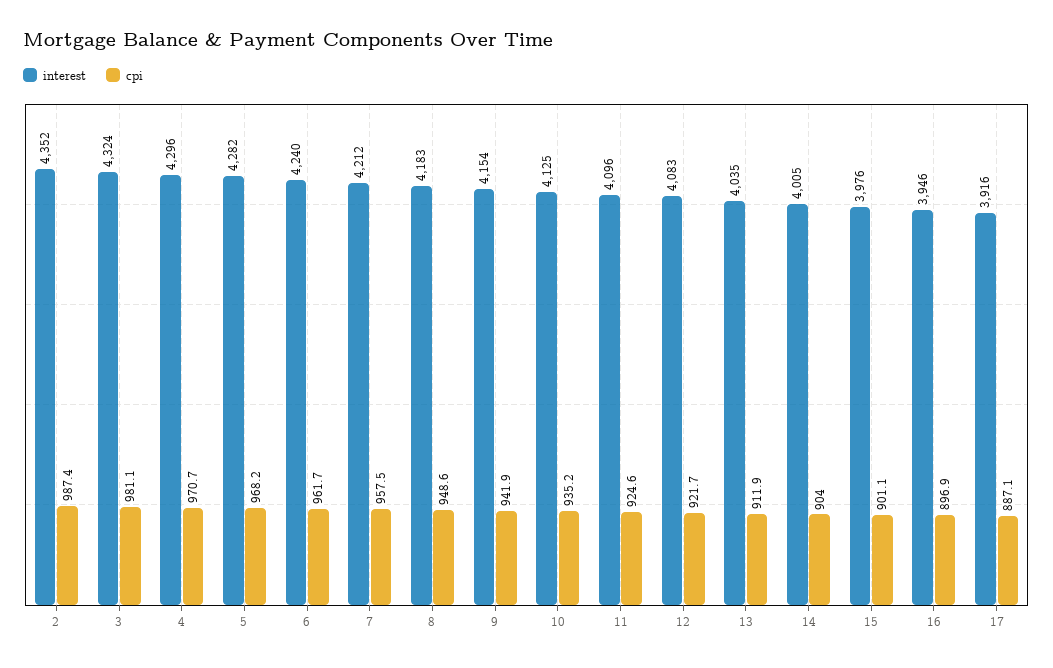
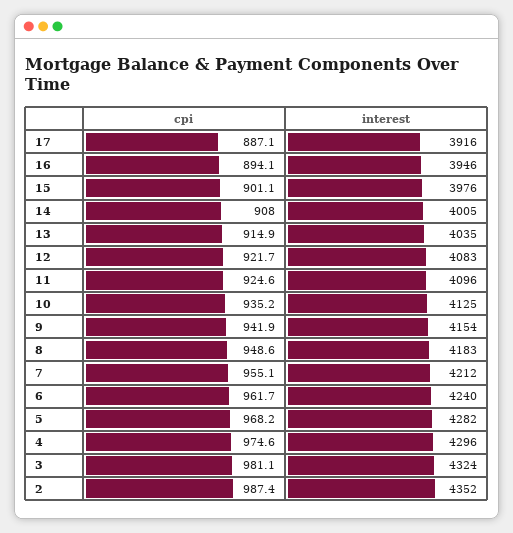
  {
    "interest": {
      "2": 4352,
      "3": 4324,
      "4": 4296,
      "5": 4282,
      "6": 4240,
      "7": 4212,
      "8": 4183,
      "9": 4154,
      "10": 4125,
      "11": 4096,
      "12": 4083,
      "13": 4035,
      "14": 4005,
      "15": 3976,
      "16": 3946,
      "17": 3916
    },
    "cpi": {
      "2": 987.4,
      "3": 981.1,
-     "4": 970.7,
+     "4": 974.6,
      "5": 968.2,
      "6": 961.7,
-     "7": 957.5,
+     "7": 955.1,
      "8": 948.6,
      "9": 941.9,
      "10": 935.2,
      "11": 924.6,
      "12": 921.7,
-     "13": 911.9,
+     "13": 914.9,
-     "14": 904,
+     "14": 908,
      "15": 901.1,
-     "16": 896.9,
+     "16": 894.1,
      "17": 887.1
    }
  }

